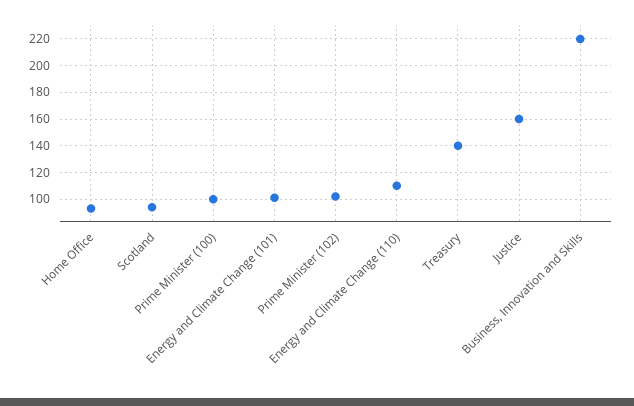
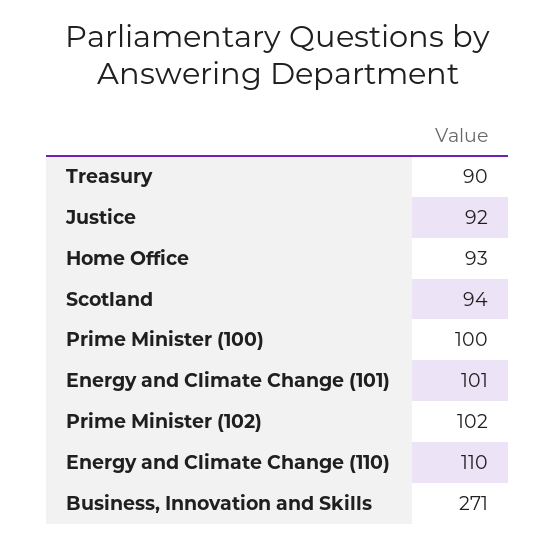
  {
    "Home Office": 93,
    "Scotland": 94,
    "Prime Minister (100)": 100,
    "Energy and Climate Change (101)": 101,
    "Prime Minister (102)": 102,
    "Energy and Climate Change (110)": 110,
-   "Treasury": 140,
+   "Treasury": 90,
-   "Justice": 160,
+   "Justice": 92,
-   "Business, Innovation and Skills": 220
+   "Business, Innovation and Skills": 271
  }

